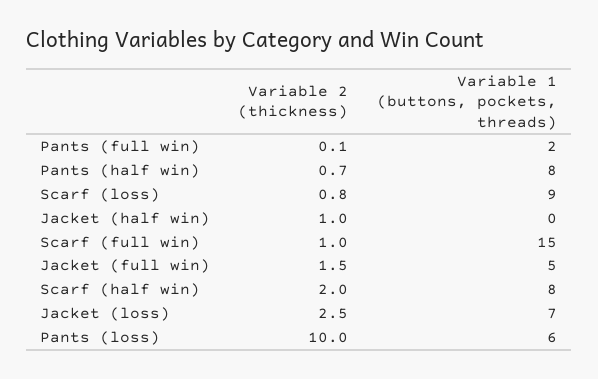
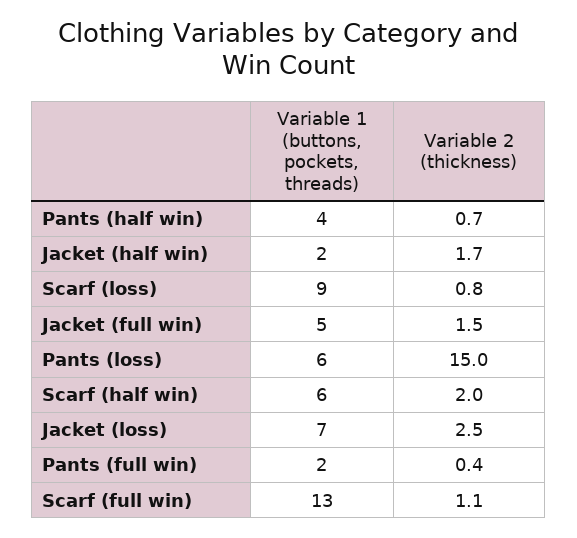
  {
    "Variable 2 (thickness)": {
-     "Pants (full win)": 0.1,
+     "Pants (full win)": 0.4,
      "Pants (half win)": 0.7,
      "Scarf (loss)": 0.8,
-     "Jacket (half win)": 1,
+     "Jacket (half win)": 1.7,
-     "Scarf (full win)": 1,
+     "Scarf (full win)": 1.1,
      "Jacket (full win)": 1.5,
      "Scarf (half win)": 2,
      "Jacket (loss)": 2.5,
-     "Pants (loss)": 10
+     "Pants (loss)": 15
    },
    "Variable 1 (buttons, pockets, threads)": {
      "Pants (full win)": 2,
-     "Pants (half win)": 8,
+     "Pants (half win)": 4,
      "Scarf (loss)": 9,
-     "Jacket (half win)": 0,
+     "Jacket (half win)": 2,
-     "Scarf (full win)": 15,
+     "Scarf (full win)": 13,
      "Jacket (full win)": 5,
-     "Scarf (half win)": 8,
+     "Scarf (half win)": 6,
      "Jacket (loss)": 7,
      "Pants (loss)": 6
    }
  }

